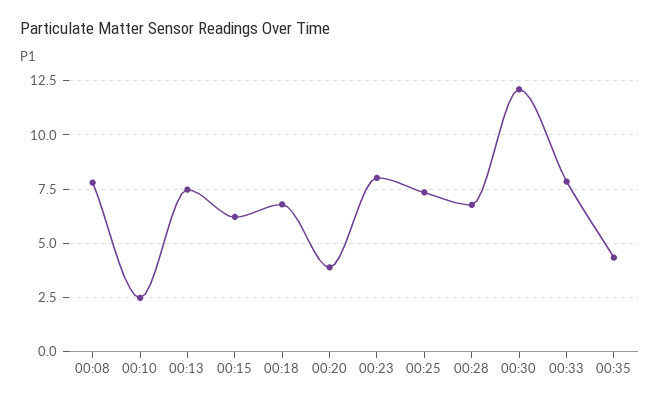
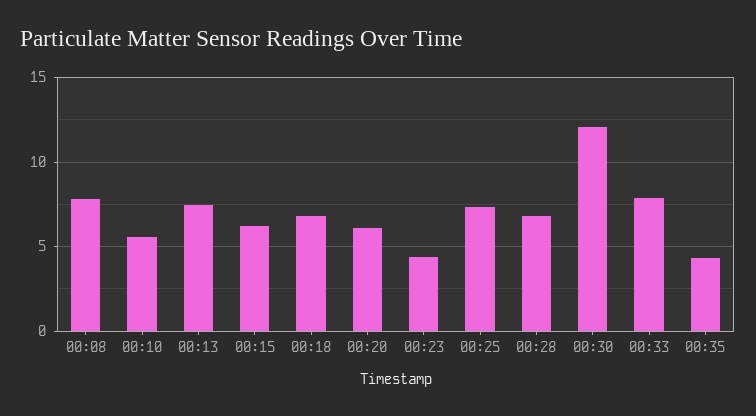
  {
    "00:08": 8,
-   "00:10": 2.5,
+   "00:10": 5.5,
    "00:13": 7.5,
    "00:15": 6,
    "00:18": 7,
-   "00:20": 4,
+   "00:20": 6,
-   "00:23": 8,
+   "00:23": 4.5,
    "00:25": 7.5,
    "00:28": 7,
    "00:30": 12,
    "00:33": 8,
    "00:35": 4.5
  }

